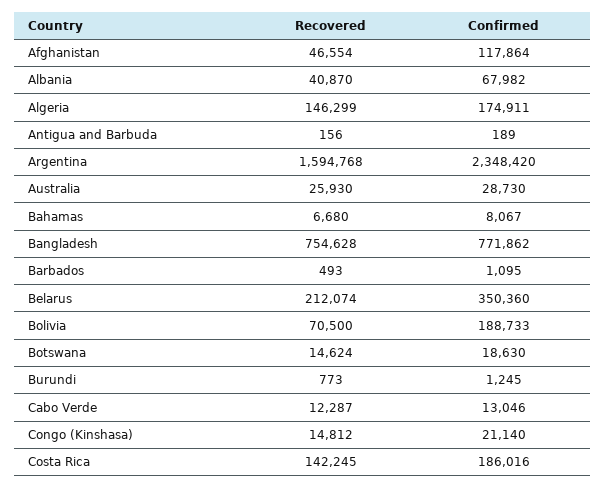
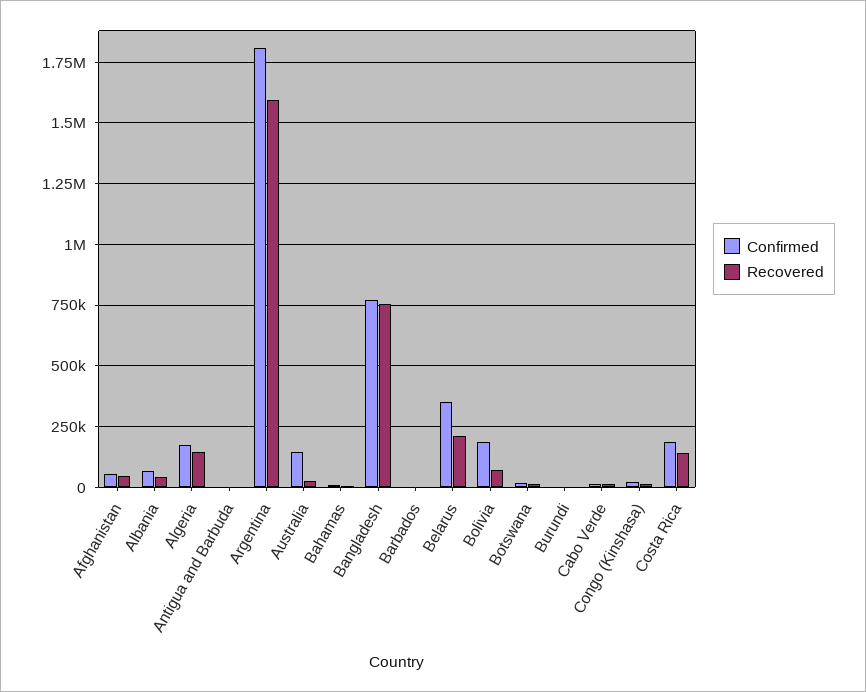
  {
    "Recovered": {
      "Afghanistan": 46554,
      "Albania": 40870,
      "Algeria": 146299,
      "Antigua and Barbuda": 156,
      "Argentina": 1594768,
      "Australia": 25930,
      "Bahamas": 6680,
      "Bangladesh": 754628,
      "Barbados": 493,
      "Belarus": 212074,
      "Bolivia": 70500,
      "Botswana": 14624,
      "Burundi": 773,
      "Cabo Verde": 12287,
      "Congo (Kinshasa)": 14812,
      "Costa Rica": 142245
    },
    "Confirmed": {
-     "Afghanistan": 117864,
+     "Afghanistan": 50000,
      "Albania": 67982,
      "Algeria": 174911,
      "Antigua and Barbuda": 189,
-     "Argentina": 2348420,
+     "Argentina": 1800000,
-     "Australia": 28730,
+     "Australia": 150000,
      "Bahamas": 8067,
      "Bangladesh": 771862,
      "Barbados": 1095,
      "Belarus": 350360,
      "Bolivia": 188733,
      "Botswana": 18630,
      "Burundi": 1245,
      "Cabo Verde": 13046,
      "Congo (Kinshasa)": 21140,
      "Costa Rica": 186016
    }
  }

